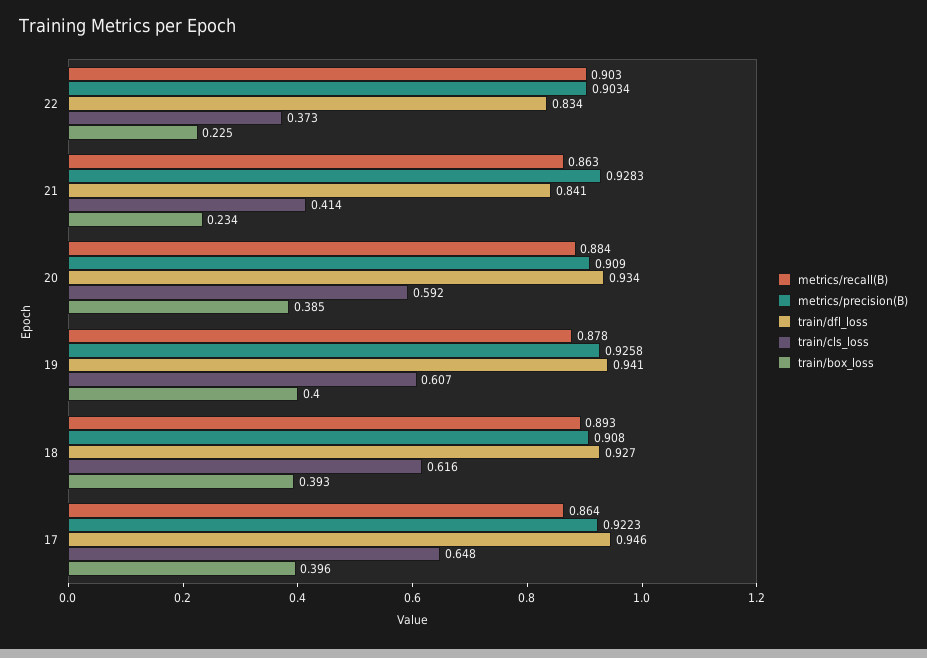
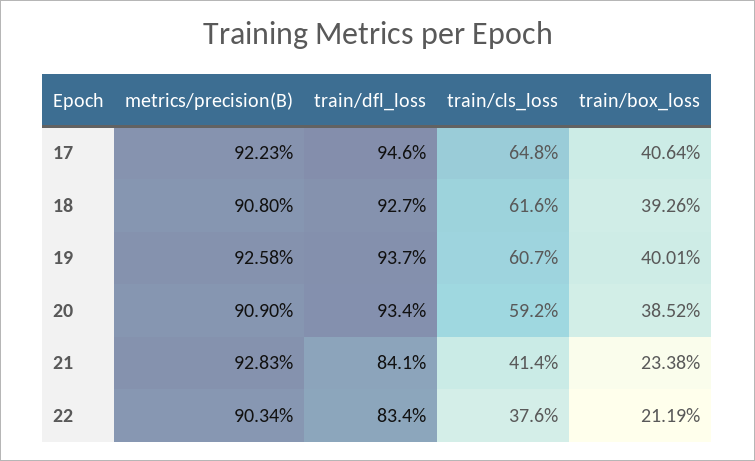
  {
-   "metrics/recall(B)": {
-     "22": 0.903,
-     "21": 0.863,
-     "20": 0.884,
-     "19": 0.878,
-     "18": 0.893,
-     "17": 0.864
-   },
    "metrics/precision(B)": {
      "22": 0.9034,
      "21": 0.9283,
      "20": 0.909,
      "19": 0.9258,
      "18": 0.908,
      "17": 0.9223
    },
    "train/dfl_loss": {
      "22": 0.834,
      "21": 0.841,
      "20": 0.934,
-     "19": 0.941,
+     "19": 0.937,
      "18": 0.927,
      "17": 0.946
    },
    "train/cls_loss": {
-     "22": 0.373,
+     "22": 0.376,
      "21": 0.414,
      "20": 0.592,
      "19": 0.607,
      "18": 0.616,
      "17": 0.648
    },
    "train/box_loss": {
-     "22": 0.225,
+     "22": 0.2119,
      "21": 0.2338,
      "20": 0.3852,
      "19": 0.4001,
      "18": 0.3926,
-     "17": 0.396
+     "17": 0.4064
    }
  }

